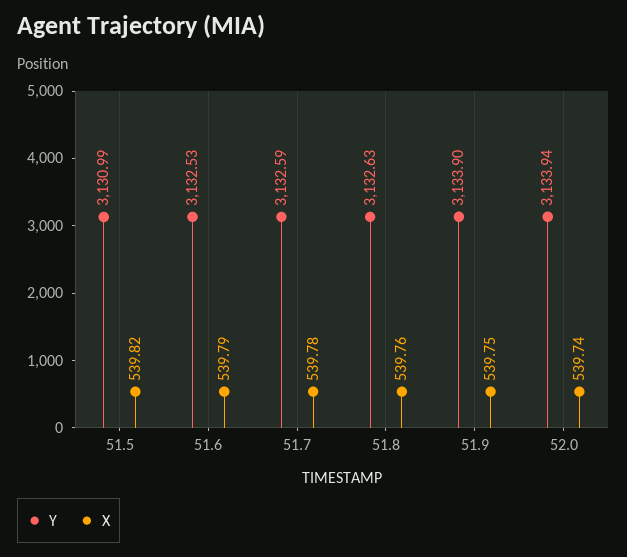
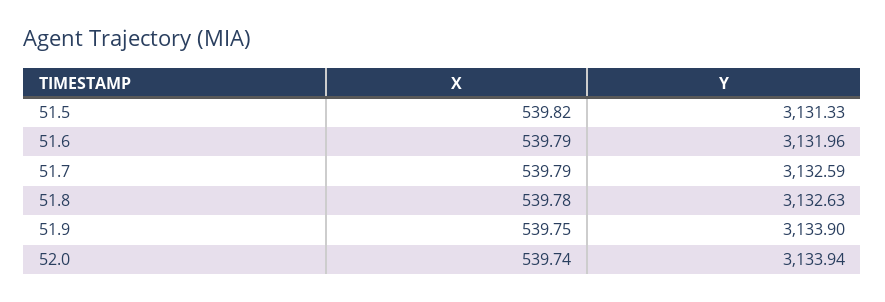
  {
    "Y": {
-     "51.5": 3130.99,
+     "51.5": 3131.33,
-     "51.6": 3132.53,
+     "51.6": 3131.96,
      "51.7": 3132.59,
      "51.8": 3132.63,
      "51.9": 3133.9,
      "52.0": 3133.94
    },
    "X": {
      "51.5": 539.82,
      "51.6": 539.79,
-     "51.7": 539.78,
+     "51.7": 539.79,
-     "51.8": 539.76,
+     "51.8": 539.78,
      "51.9": 539.75,
      "52.0": 539.74
    }
  }

